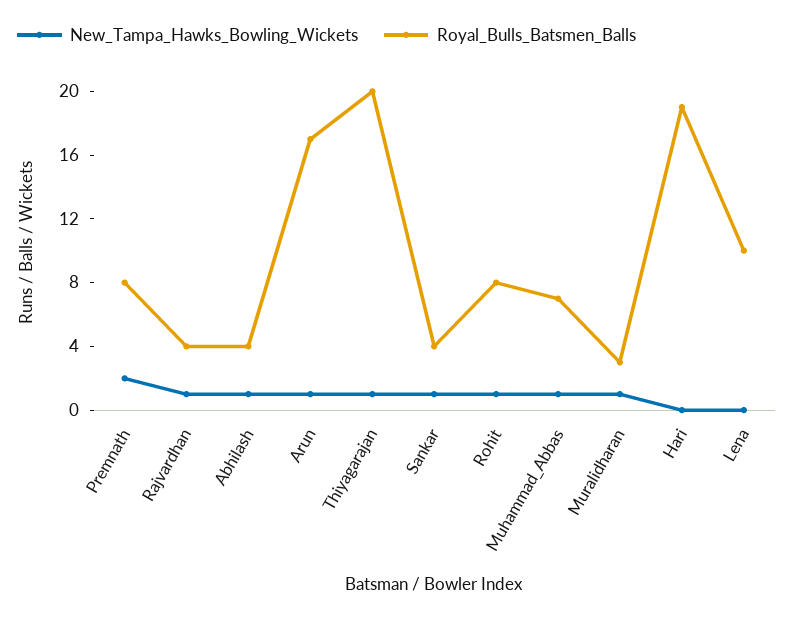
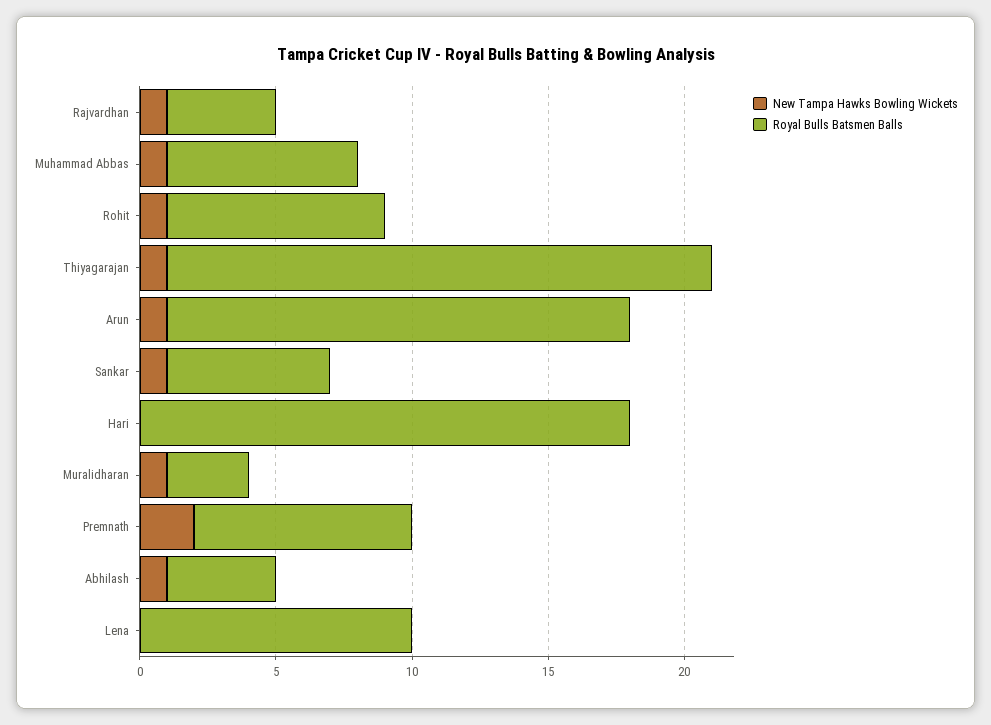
  {
    "New_Tampa_Hawks_Bowling_Wickets": {
      "Premnath": 2,
      "Rajvardhan": 1,
      "Abhilash": 1,
      "Arun": 1,
      "Thiyagarajan": 1,
      "Sankar": 1,
      "Rohit": 1,
      "Muhammad_Abbas": 1,
      "Muralidharan": 1,
      "Hari": 0,
      "Lena": 0
    },
    "Royal_Bulls_Batsmen_Balls": {
      "Premnath": 8,
      "Rajvardhan": 4,
      "Abhilash": 4,
      "Arun": 17,
      "Thiyagarajan": 20,
-     "Sankar": 4,
+     "Sankar": 6,
      "Rohit": 8,
      "Muhammad_Abbas": 7,
      "Muralidharan": 3,
-     "Hari": 19,
+     "Hari": 18,
      "Lena": 10
    }
  }

